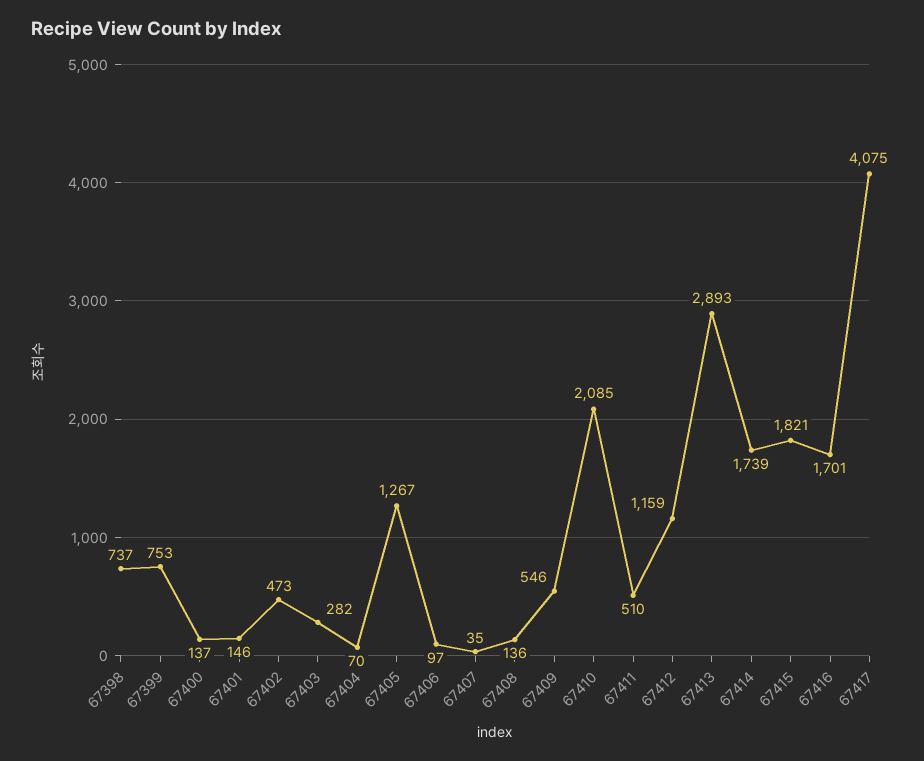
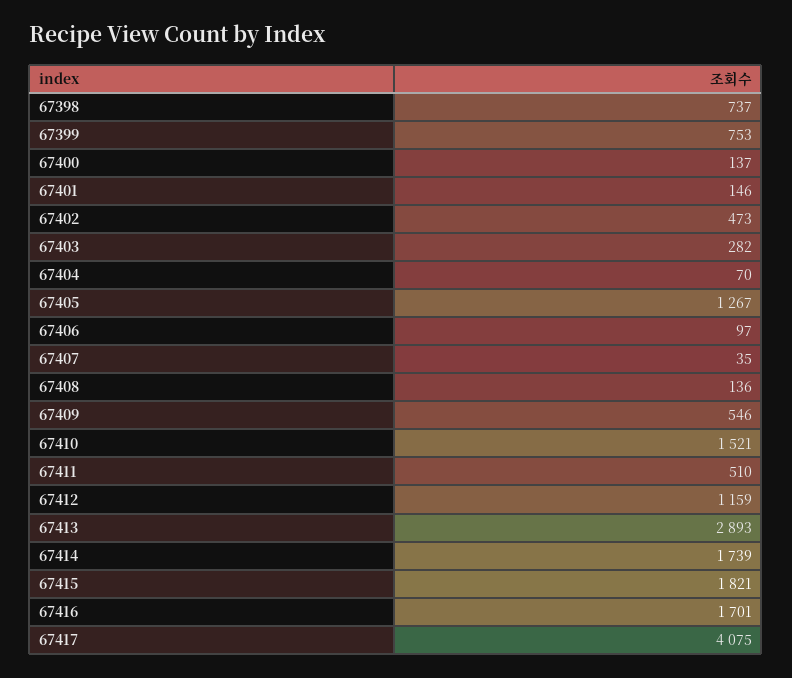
  {
    "67398": 737,
    "67399": 753,
    "67400": 137,
    "67401": 146,
    "67402": 473,
    "67403": 282,
    "67404": 70,
    "67405": 1267,
    "67406": 97,
    "67407": 35,
    "67408": 136,
    "67409": 546,
-   "67410": 2085,
+   "67410": 1521,
    "67411": 510,
    "67412": 1159,
    "67413": 2893,
    "67414": 1739,
    "67415": 1821,
    "67416": 1701,
    "67417": 4075
  }

